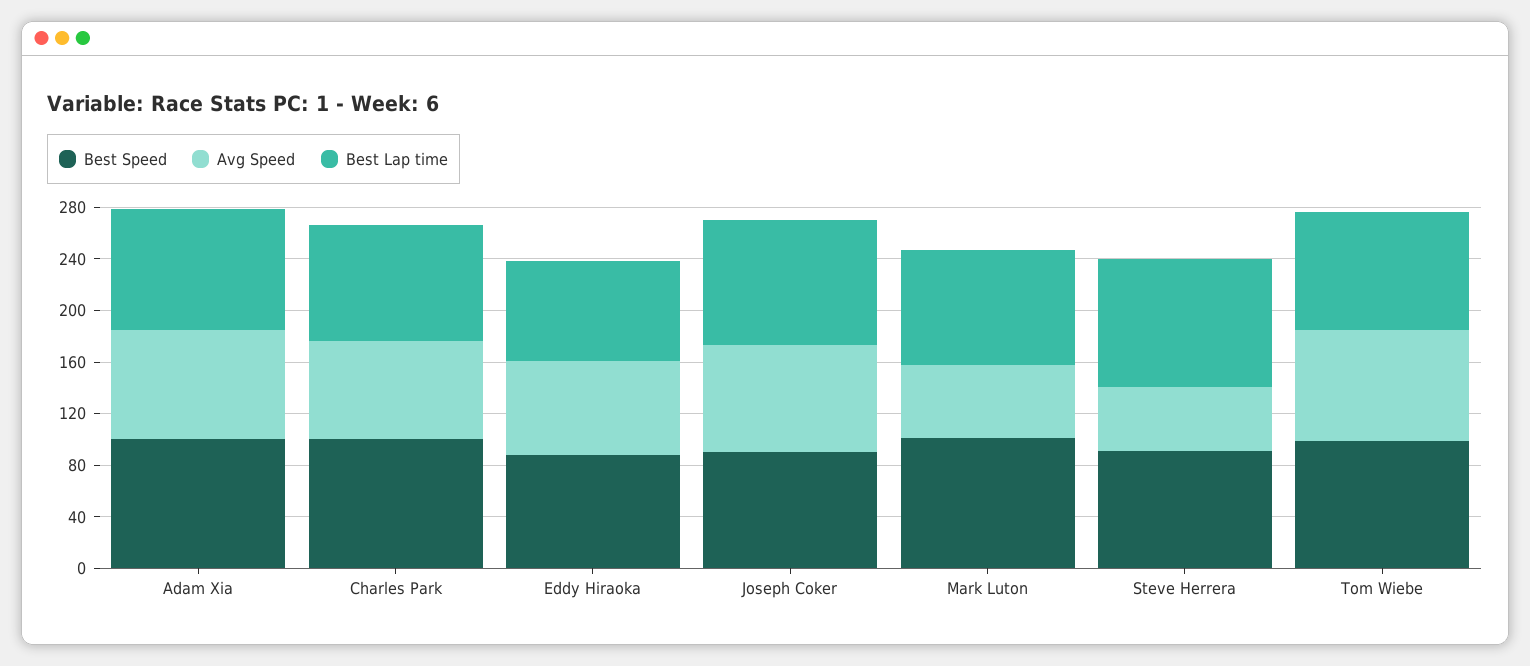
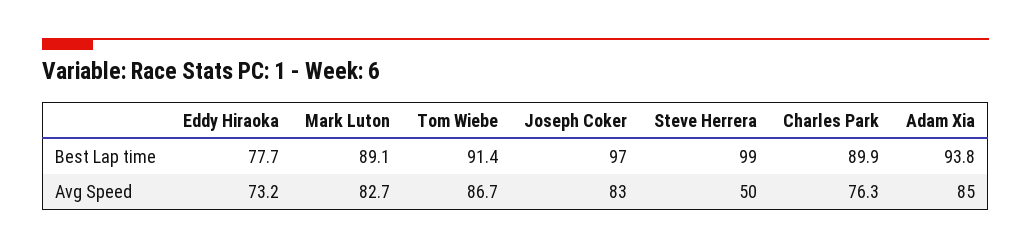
  {
-   "Best Speed": {
-     "Adam Xia": 100,
-     "Charles Park": 100,
-     "Eddy Hiraoka": 90,
-     "Joseph Coker": 90,
-     "Mark Luton": 100,
-     "Steve Herrera": 90,
-     "Tom Wiebe": 100
-   },
    "Avg Speed": {
      "Adam Xia": 85,
      "Charles Park": 76.3,
      "Eddy Hiraoka": 73.2,
      "Joseph Coker": 83,
-     "Mark Luton": 60,
+     "Mark Luton": 82.7,
      "Steve Herrera": 50,
      "Tom Wiebe": 86.7
    },
    "Best Lap time": {
      "Adam Xia": 93.8,
      "Charles Park": 89.9,
      "Eddy Hiraoka": 77.7,
      "Joseph Coker": 97,
      "Mark Luton": 89.1,
      "Steve Herrera": 99,
      "Tom Wiebe": 91.4
    }
  }

